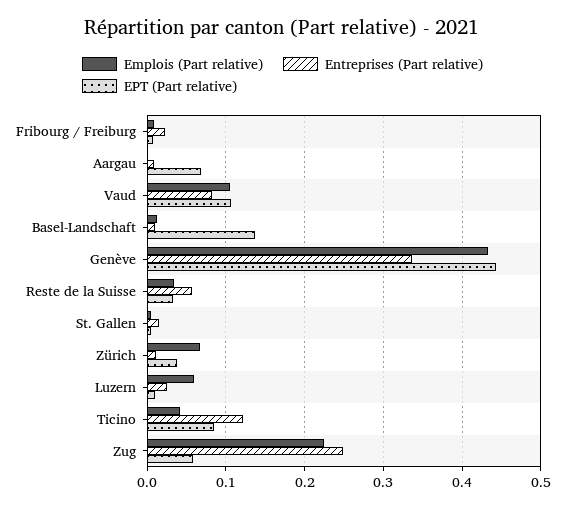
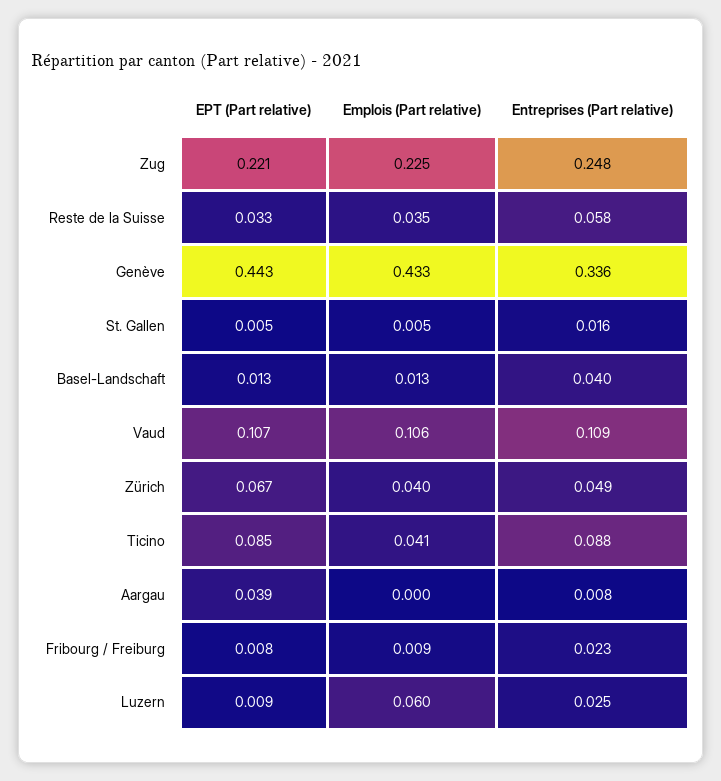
  {
    "Emplois (Part relative)": {
      "Fribourg / Freiburg": 0.009,
      "Aargau": 0,
      "Vaud": 0.106,
      "Basel-Landschaft": 0.013,
      "Genève": 0.433,
      "Reste de la Suisse": 0.035,
      "St. Gallen": 0.005,
-     "Zürich": 0.07,
+     "Zürich": 0.04,
      "Luzern": 0.06,
      "Ticino": 0.041,
      "Zug": 0.225
    },
    "Entreprises (Part relative)": {
      "Fribourg / Freiburg": 0.023,
      "Aargau": 0.008,
-     "Vaud": 0.08,
+     "Vaud": 0.109,
-     "Basel-Landschaft": 0.01,
+     "Basel-Landschaft": 0.04,
      "Genève": 0.336,
      "Reste de la Suisse": 0.058,
      "St. Gallen": 0.016,
-     "Zürich": 0.01,
+     "Zürich": 0.049,
      "Luzern": 0.025,
-     "Ticino": 0.12,
+     "Ticino": 0.088,
      "Zug": 0.248
    },
    "EPT (Part relative)": {
      "Fribourg / Freiburg": 0.008,
-     "Aargau": 0.07,
+     "Aargau": 0.039,
      "Vaud": 0.107,
-     "Basel-Landschaft": 0.14,
+     "Basel-Landschaft": 0.013,
      "Genève": 0.443,
      "Reste de la Suisse": 0.033,
      "St. Gallen": 0.005,
-     "Zürich": 0.04,
+     "Zürich": 0.067,
      "Luzern": 0.009,
      "Ticino": 0.085,
-     "Zug": 0.06
+     "Zug": 0.221
    }
  }

